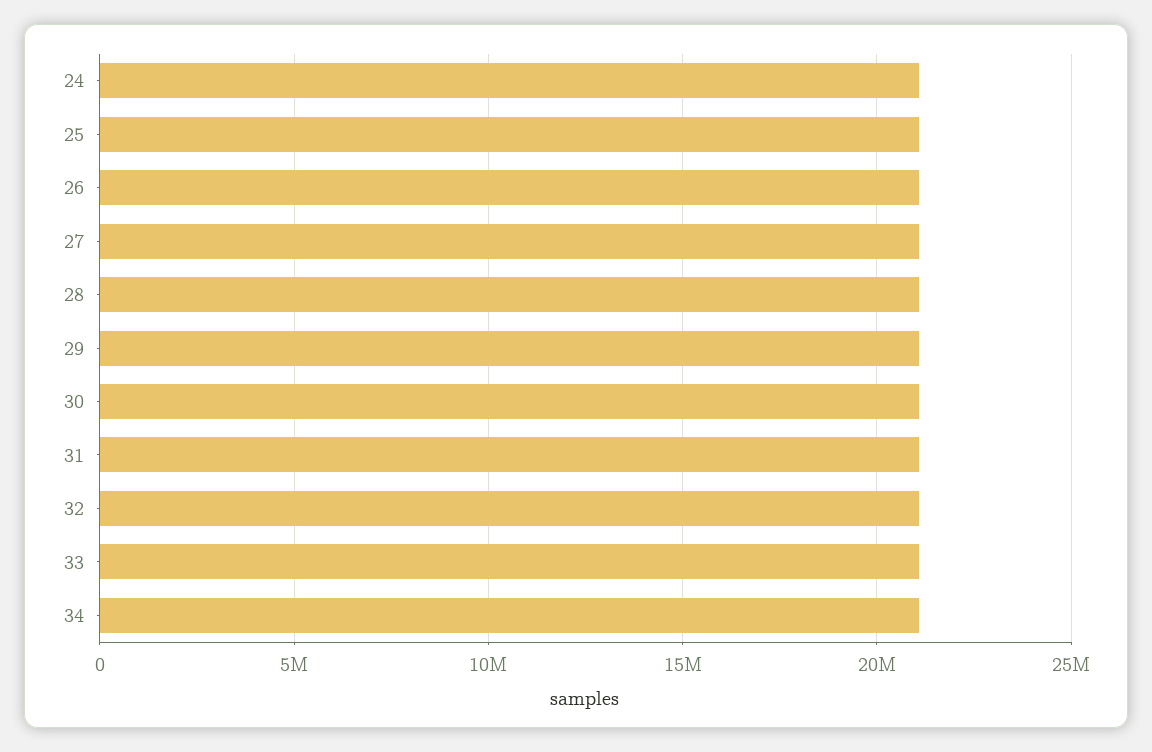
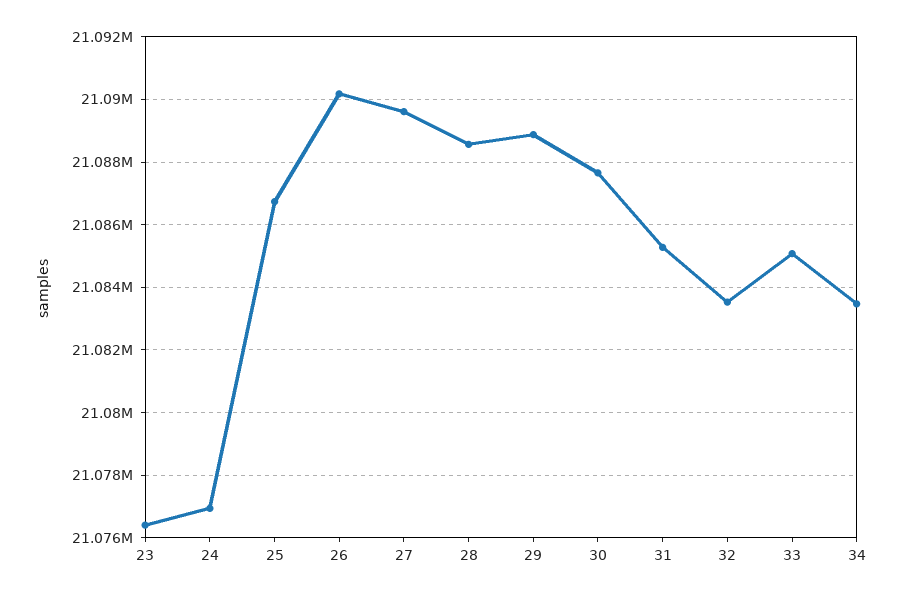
  {
    "24": 21077000,
    "25": 21086800,
    "26": 21090200,
    "27": 21089600,
    "28": 21088600,
    "29": 21088800,
    "30": 21087600,
    "31": 21085200,
    "32": 21083600,
    "33": 21085000,
-   "34": 21083400
+   "34": 21083400,
+   "23": 21076400
  }

